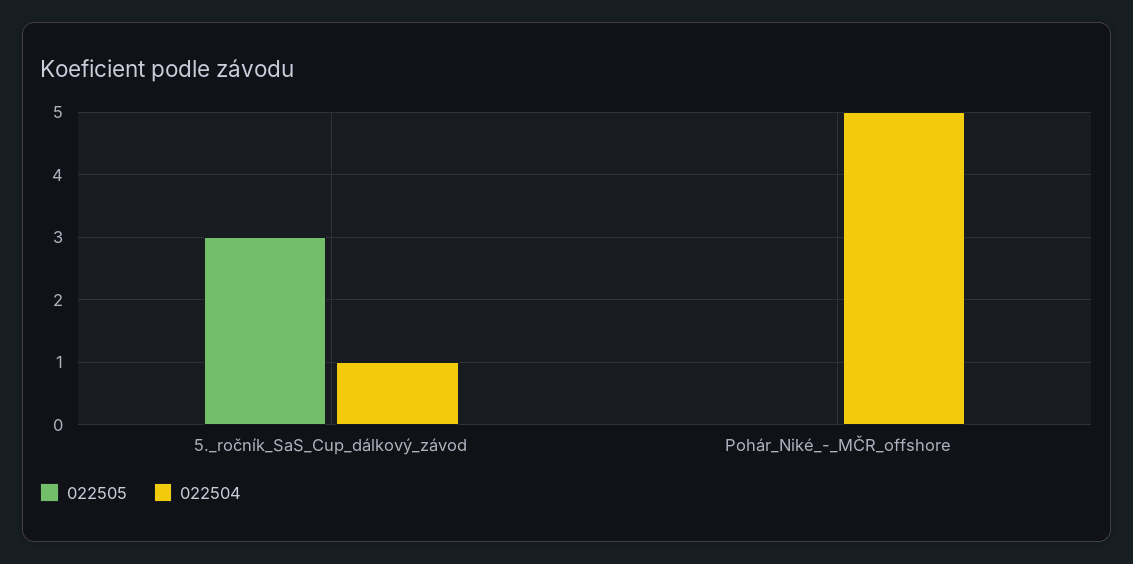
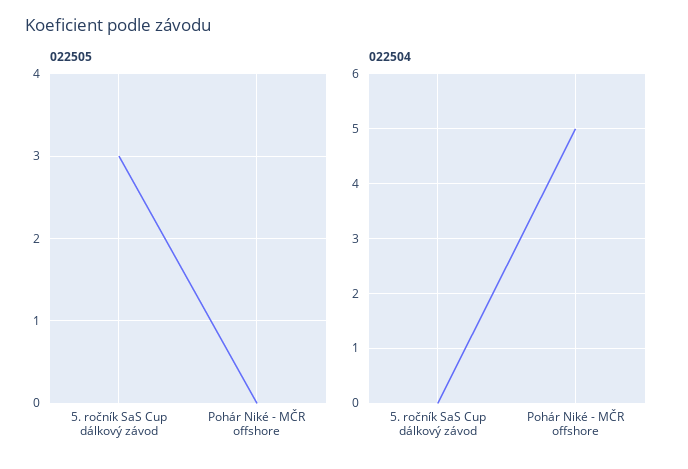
  {
    "022505": {
      "5._ročník_SaS_Cup_dálkový_závod": 3,
      "Pohár_Niké_-_MČR_offshore": 0
    },
    "022504": {
-     "5._ročník_SaS_Cup_dálkový_závod": 1,
+     "5._ročník_SaS_Cup_dálkový_závod": 0,
      "Pohár_Niké_-_MČR_offshore": 5
    }
  }

